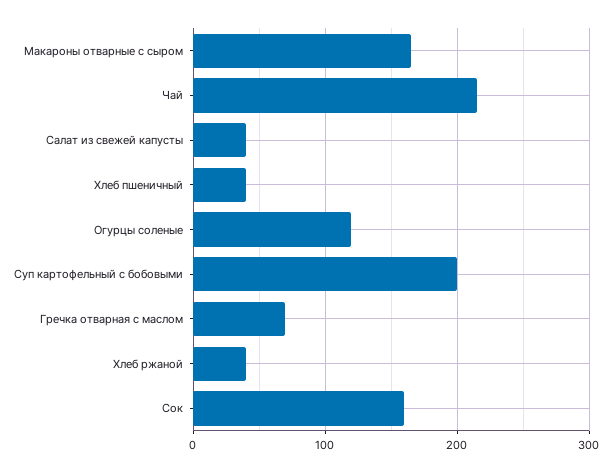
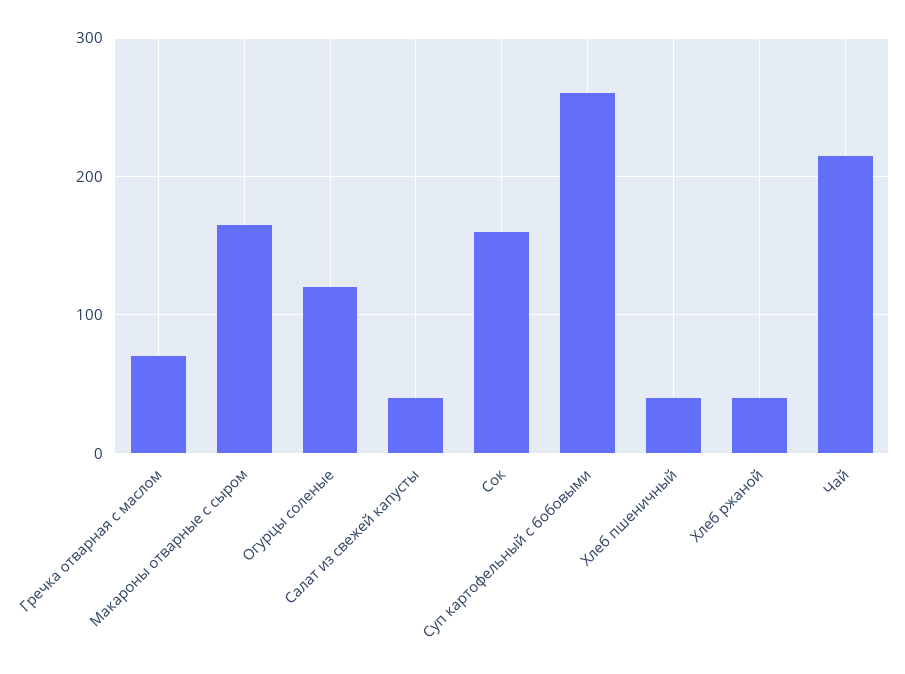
  {
    "Макароны отварные с сыром": 170,
    "Чай": 220,
    "Салат из свежей капусты": 40,
    "Хлеб пшеничный": 40,
    "Огурцы соленые": 120,
-   "Суп картофельный с бобовыми": 200,
+   "Суп картофельный с бобовыми": 260,
    "Гречка отварная с маслом": 70,
    "Хлеб ржаной": 40,
    "Сок": 160
  }

